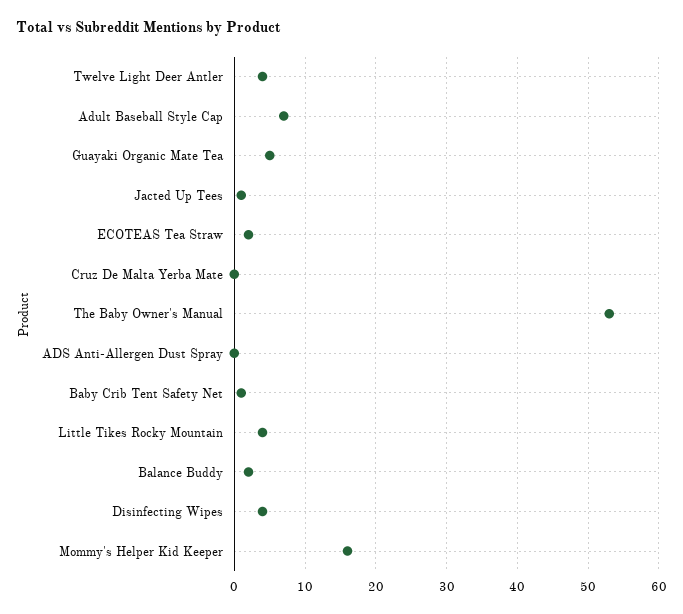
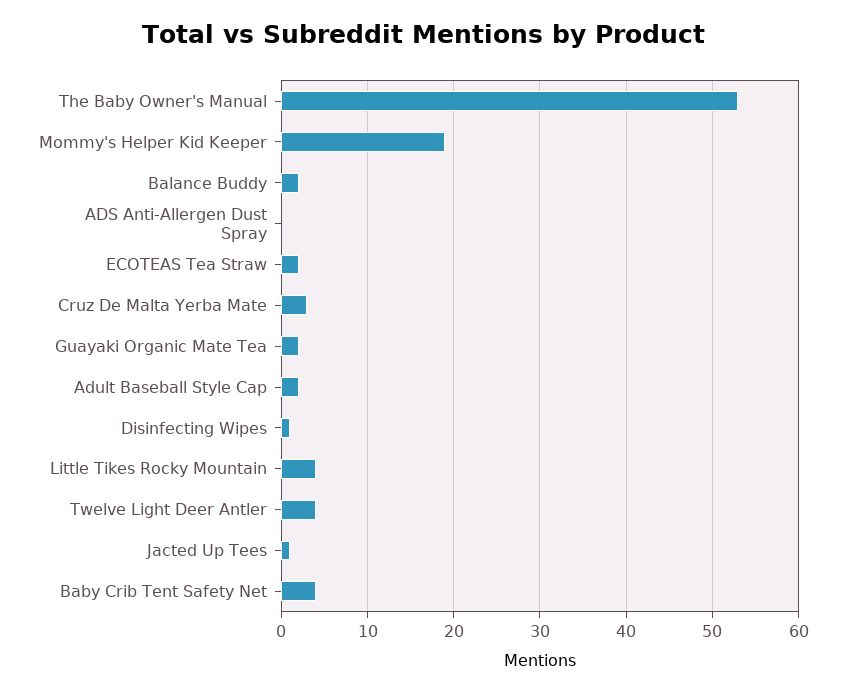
  {
    "Twelve Light Deer Antler": 4,
-   "Adult Baseball Style Cap": 7,
+   "Adult Baseball Style Cap": 2,
-   "Guayaki Organic Mate Tea": 5,
+   "Guayaki Organic Mate Tea": 2,
    "Jacted Up Tees": 1,
    "ECOTEAS Tea Straw": 2,
-   "Cruz De Malta Yerba Mate": 0,
+   "Cruz De Malta Yerba Mate": 3,
    "The Baby Owner's Manual": 53,
    "ADS Anti-Allergen Dust Spray": 0,
-   "Baby Crib Tent Safety Net": 1,
+   "Baby Crib Tent Safety Net": 4,
    "Little Tikes Rocky Mountain": 4,
    "Balance Buddy": 2,
-   "Disinfecting Wipes": 4,
+   "Disinfecting Wipes": 1,
-   "Mommy's Helper Kid Keeper": 16
+   "Mommy's Helper Kid Keeper": 19
  }

